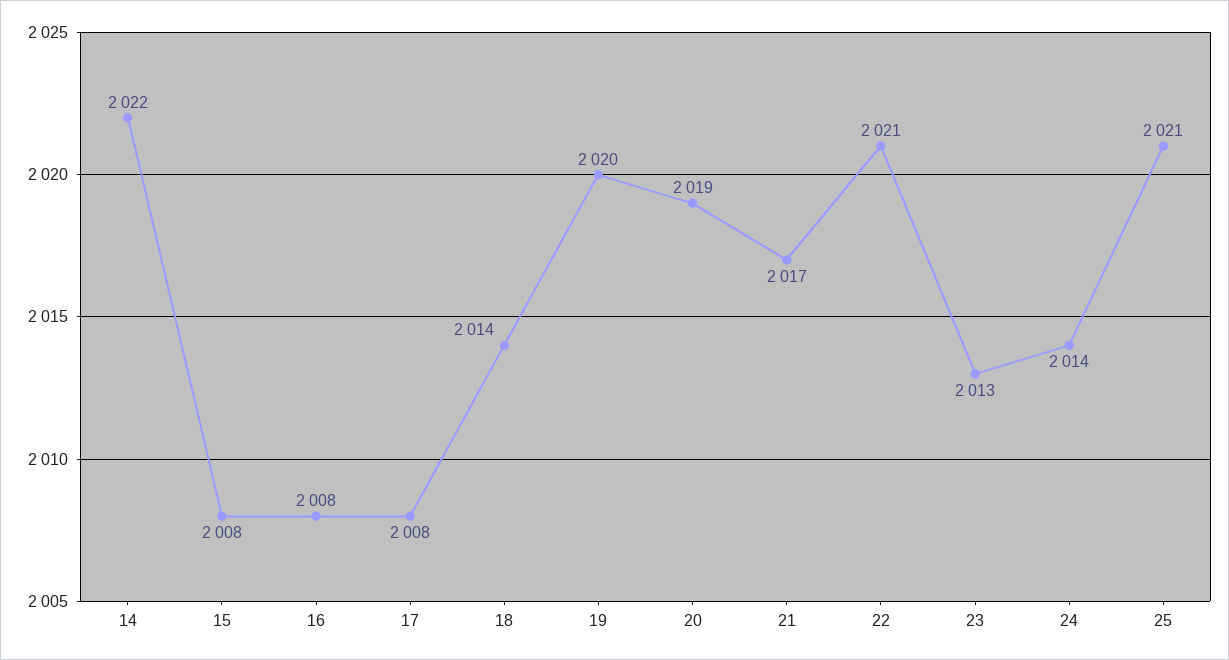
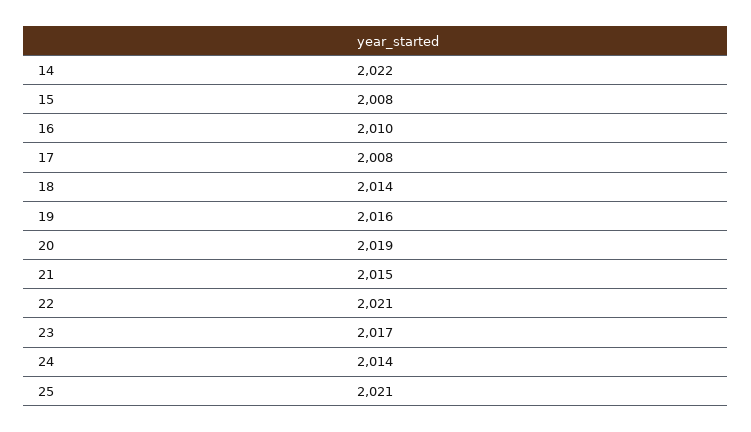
  {
    "14": 2022,
    "15": 2008,
-   "16": 2008,
+   "16": 2010,
    "17": 2008,
    "18": 2014,
-   "19": 2020,
+   "19": 2016,
    "20": 2019,
-   "21": 2017,
+   "21": 2015,
    "22": 2021,
-   "23": 2013,
+   "23": 2017,
    "24": 2014,
    "25": 2021
  }

